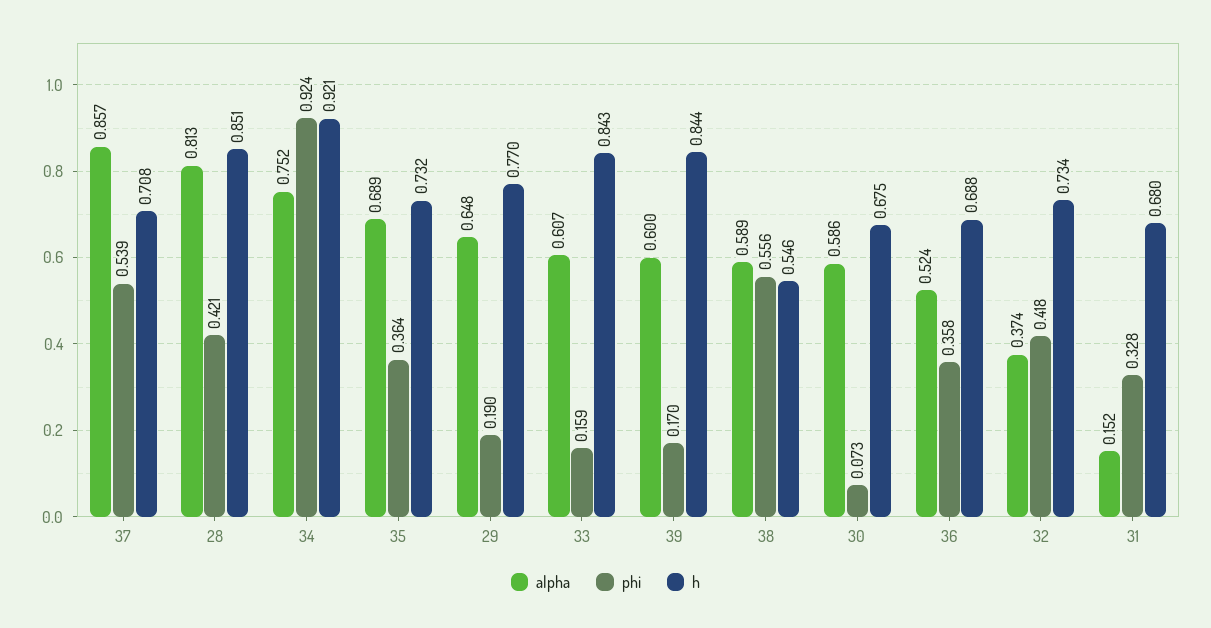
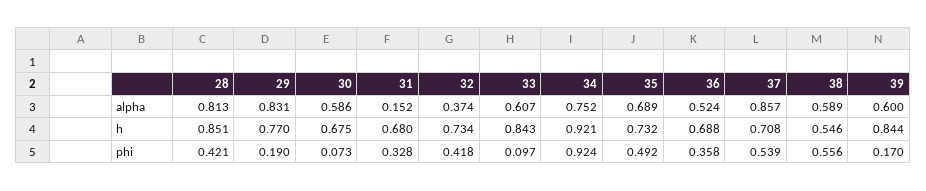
  {
    "alpha": {
      "37": 0.857,
      "28": 0.813,
      "34": 0.752,
      "35": 0.689,
-     "29": 0.648,
+     "29": 0.831,
      "33": 0.607,
      "39": 0.6,
      "38": 0.589,
      "30": 0.586,
      "36": 0.524,
      "32": 0.374,
      "31": 0.152
    },
    "phi": {
      "37": 0.539,
      "28": 0.421,
      "34": 0.924,
-     "35": 0.364,
+     "35": 0.492,
      "29": 0.19,
-     "33": 0.159,
+     "33": 0.097,
      "39": 0.17,
      "38": 0.556,
      "30": 0.073,
      "36": 0.358,
      "32": 0.418,
      "31": 0.328
    },
    "h": {
      "37": 0.708,
      "28": 0.851,
      "34": 0.921,
      "35": 0.732,
      "29": 0.77,
      "33": 0.843,
      "39": 0.844,
      "38": 0.546,
      "30": 0.675,
      "36": 0.688,
      "32": 0.734,
      "31": 0.68
    }
  }

